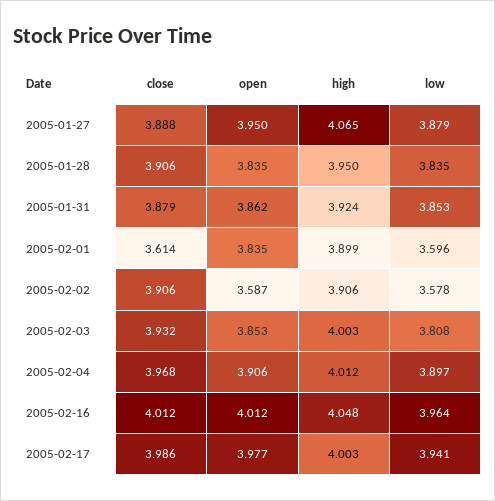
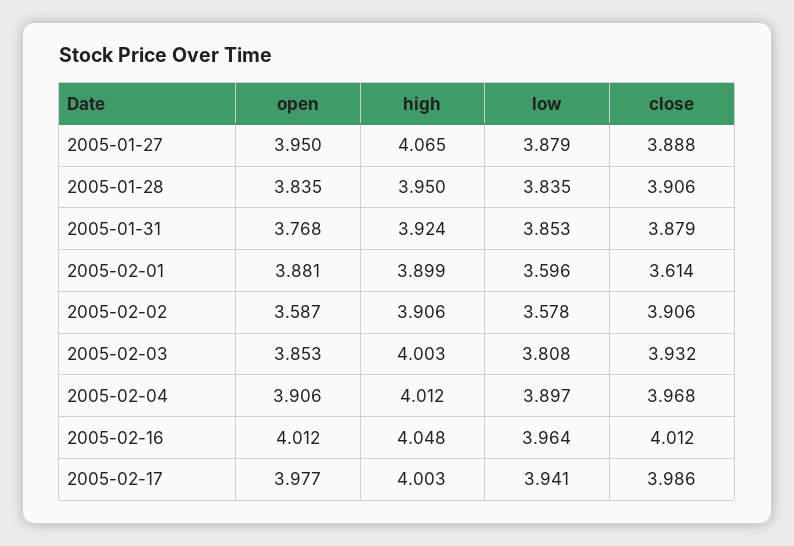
  {
    "close": {
      "2005-01-27": 3.888,
      "2005-01-28": 3.906,
      "2005-01-31": 3.879,
      "2005-02-01": 3.614,
      "2005-02-02": 3.906,
      "2005-02-03": 3.932,
      "2005-02-04": 3.968,
      "2005-02-16": 4.012,
      "2005-02-17": 3.986
    },
    "open": {
      "2005-01-27": 3.95,
      "2005-01-28": 3.835,
-     "2005-01-31": 3.862,
+     "2005-01-31": 3.768,
-     "2005-02-01": 3.835,
+     "2005-02-01": 3.881,
      "2005-02-02": 3.587,
      "2005-02-03": 3.853,
      "2005-02-04": 3.906,
      "2005-02-16": 4.012,
      "2005-02-17": 3.977
    },
    "high": {
      "2005-01-27": 4.065,
      "2005-01-28": 3.95,
      "2005-01-31": 3.924,
      "2005-02-01": 3.899,
      "2005-02-02": 3.906,
      "2005-02-03": 4.003,
      "2005-02-04": 4.012,
      "2005-02-16": 4.048,
      "2005-02-17": 4.003
    },
    "low": {
      "2005-01-27": 3.879,
      "2005-01-28": 3.835,
      "2005-01-31": 3.853,
      "2005-02-01": 3.596,
      "2005-02-02": 3.578,
      "2005-02-03": 3.808,
      "2005-02-04": 3.897,
      "2005-02-16": 3.964,
      "2005-02-17": 3.941
    }
  }

